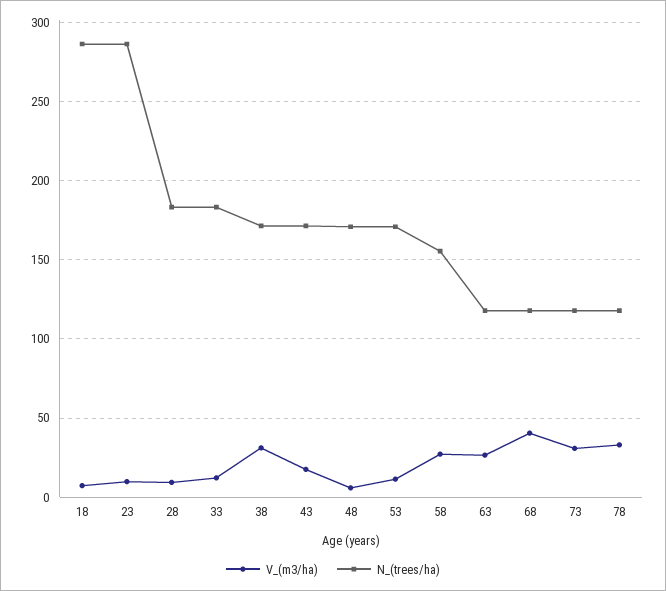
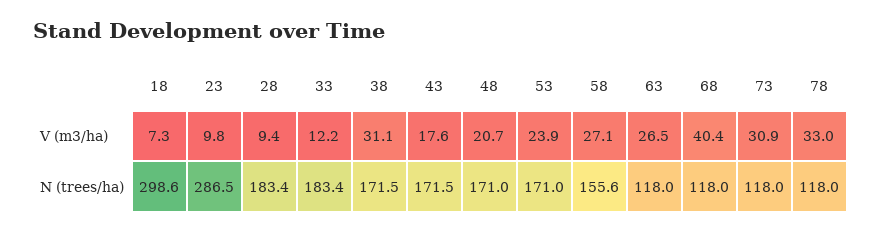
  {
    "V_(m3/ha)": {
      "18": 7.3,
      "23": 9.8,
      "28": 9.4,
      "33": 12.2,
      "38": 31.1,
      "43": 17.6,
-     "48": 5,
+     "48": 20.7,
-     "53": 10,
+     "53": 23.9,
      "58": 27.1,
      "63": 26.5,
      "68": 40.4,
      "73": 30.9,
      "78": 33
    },
    "N_(trees/ha)": {
-     "18": 285,
+     "18": 298.6,
      "23": 286.5,
      "28": 183.4,
      "33": 183.4,
      "38": 171.5,
      "43": 171.5,
      "48": 171,
      "53": 171,
      "58": 155.6,
      "63": 118,
      "68": 118,
      "73": 118,
      "78": 118
    }
  }

